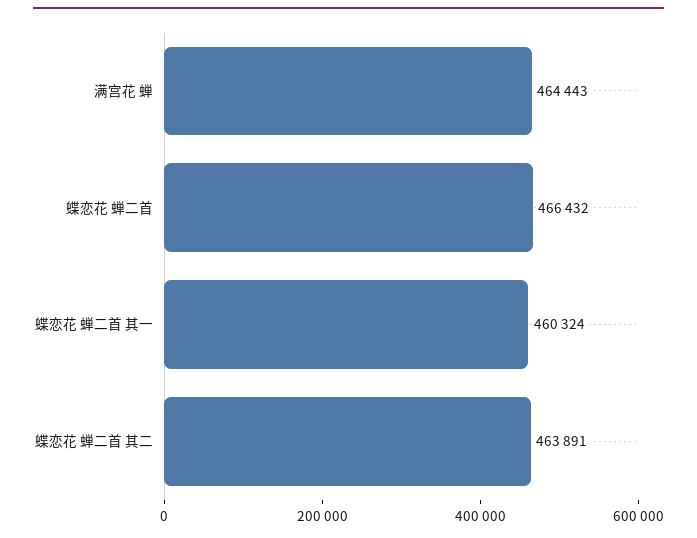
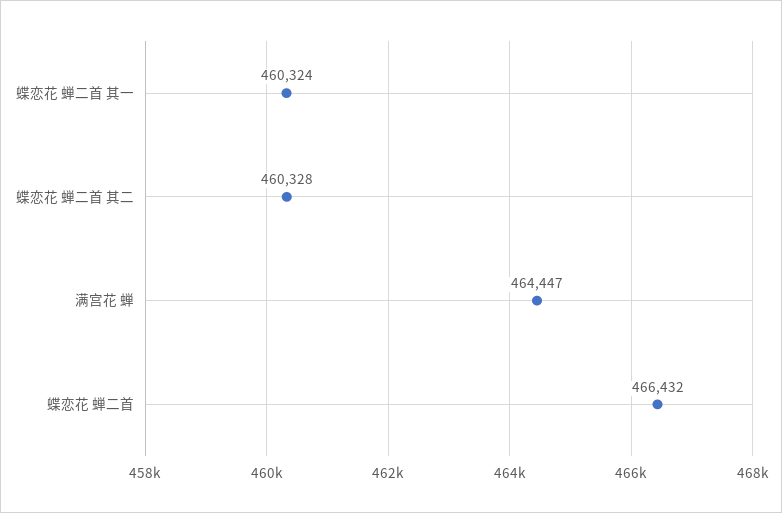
  {
-   "满宫花 蝉": 464443,
+   "满宫花 蝉": 464447,
    "蝶恋花 蝉二首": 466432,
    "蝶恋花 蝉二首 其一": 460324,
-   "蝶恋花 蝉二首 其二": 463891
+   "蝶恋花 蝉二首 其二": 460328
  }

